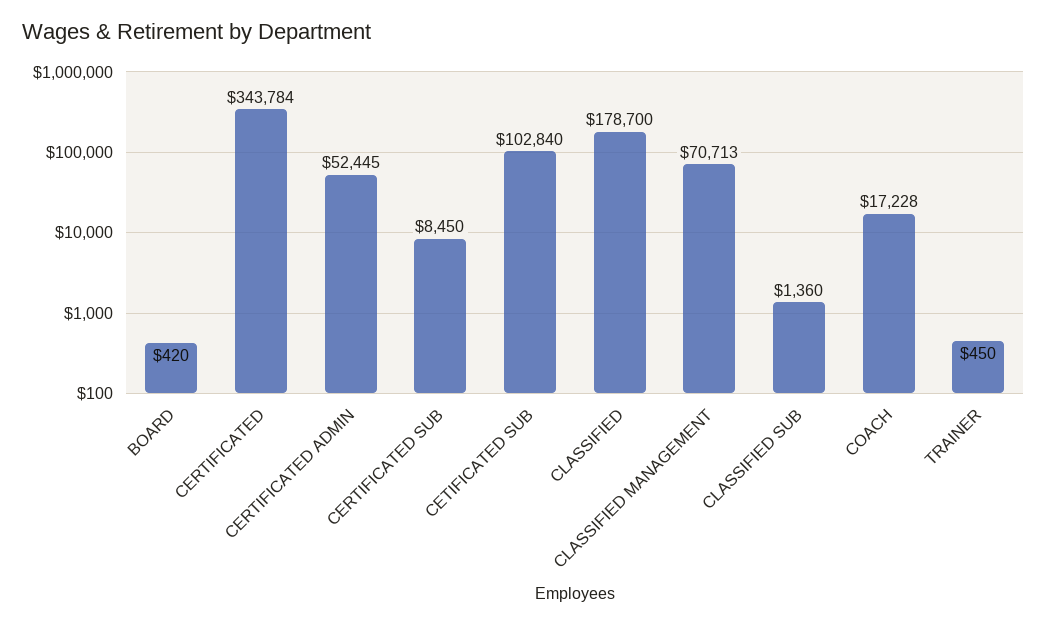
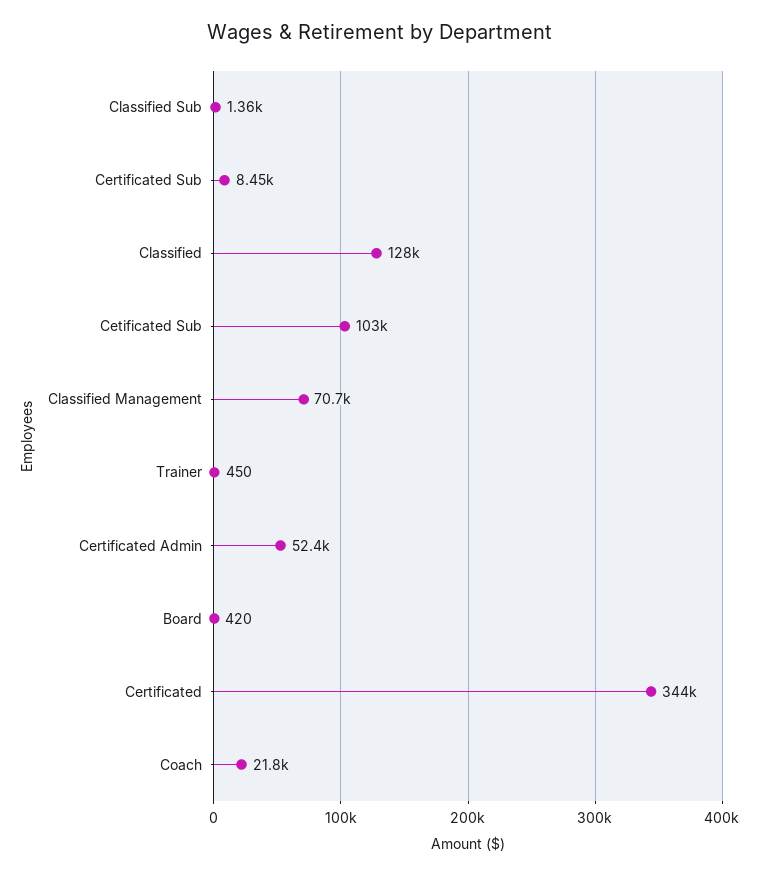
  {
    "BOARD": 420,
    "CERTIFICATED": 343784,
    "CERTIFICATED ADMIN": 52445,
    "CERTIFICATED SUB": 8450,
    "CETIFICATED SUB": 102840,
-   "CLASSIFIED": 178700,
+   "CLASSIFIED": 128000,
    "CLASSIFIED MANAGEMENT": 70713,
    "CLASSIFIED SUB": 1360,
-   "COACH": 17228,
+   "COACH": 21800,
    "TRAINER": 450
  }

